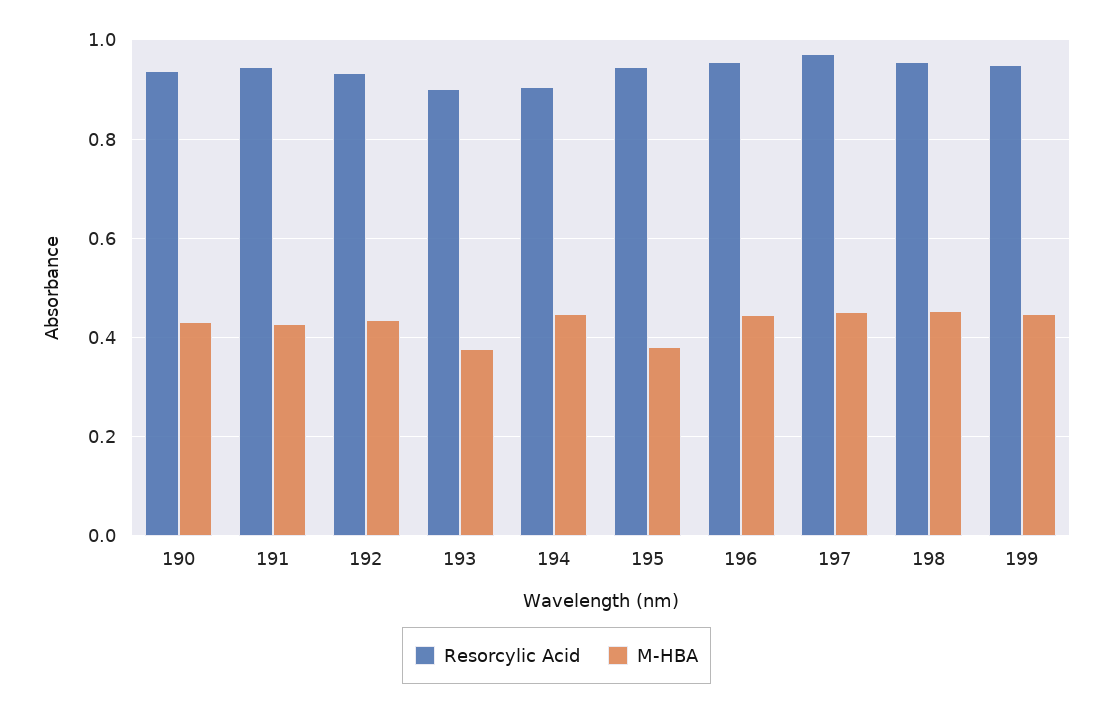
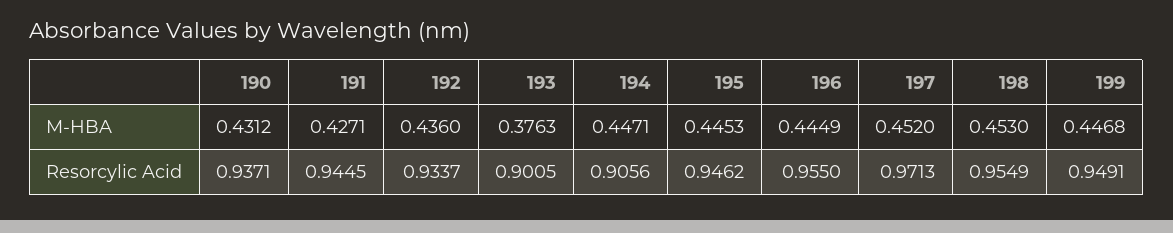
  {
    "Resorcylic Acid": {
      "190": 0.9371,
      "191": 0.9445,
      "192": 0.9337,
      "193": 0.9005,
      "194": 0.9056,
      "195": 0.9462,
      "196": 0.955,
      "197": 0.9713,
      "198": 0.9549,
      "199": 0.9491
    },
    "M-HBA": {
      "190": 0.4312,
      "191": 0.4271,
      "192": 0.436,
      "193": 0.3763,
      "194": 0.4471,
-     "195": 0.38,
+     "195": 0.4453,
      "196": 0.4449,
      "197": 0.452,
      "198": 0.453,
      "199": 0.4468
    }
  }

